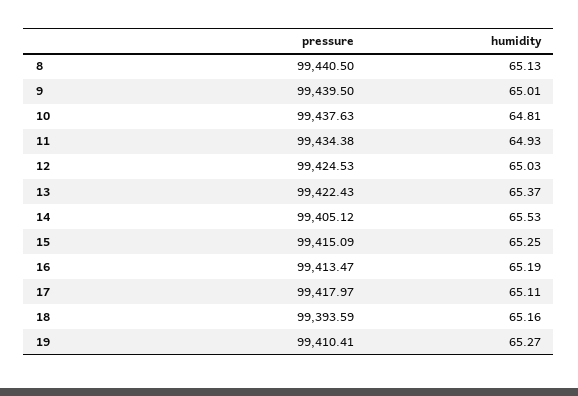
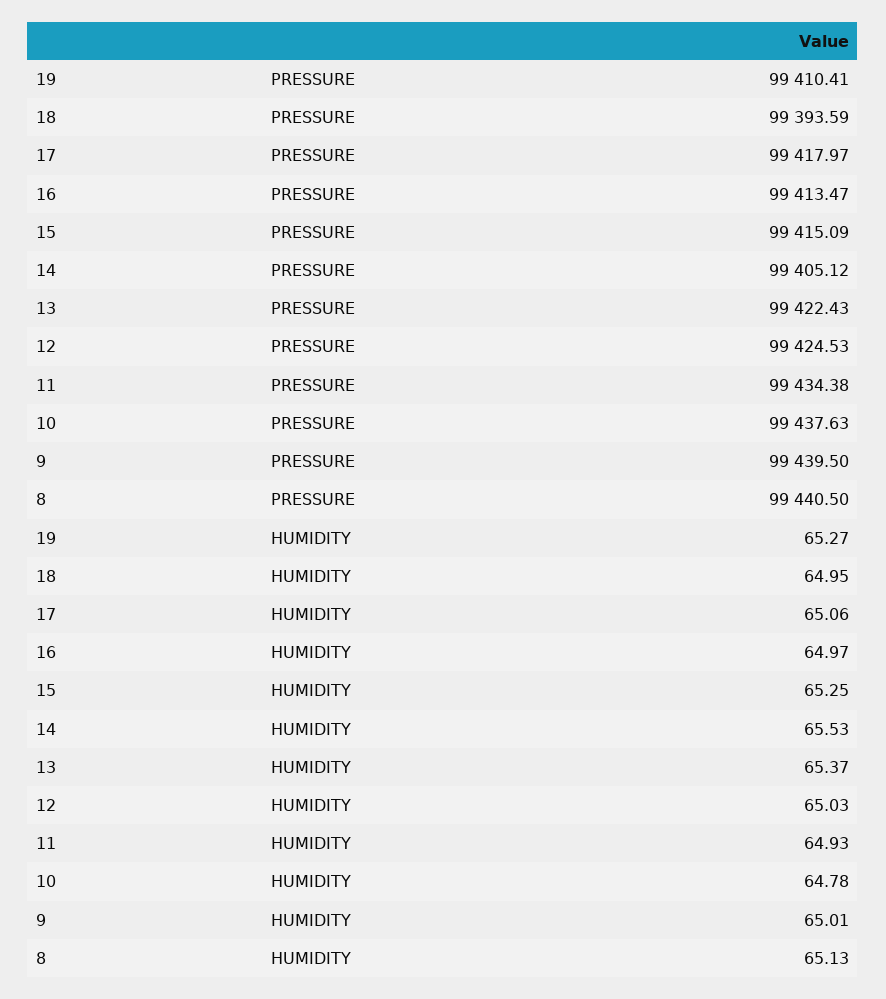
  {
    "pressure": {
      "8": 99440.5,
      "9": 99439.5,
      "10": 99437.63,
      "11": 99434.38,
      "12": 99424.53,
      "13": 99422.43,
      "14": 99405.12,
      "15": 99415.09,
      "16": 99413.47,
      "17": 99417.97,
      "18": 99393.59,
      "19": 99410.41
    },
    "humidity": {
      "8": 65.13,
      "9": 65.01,
-     "10": 64.81,
+     "10": 64.78,
      "11": 64.93,
      "12": 65.03,
      "13": 65.37,
      "14": 65.53,
      "15": 65.25,
-     "16": 65.19,
+     "16": 64.97,
-     "17": 65.11,
+     "17": 65.06,
-     "18": 65.16,
+     "18": 64.95,
      "19": 65.27
    }
  }

